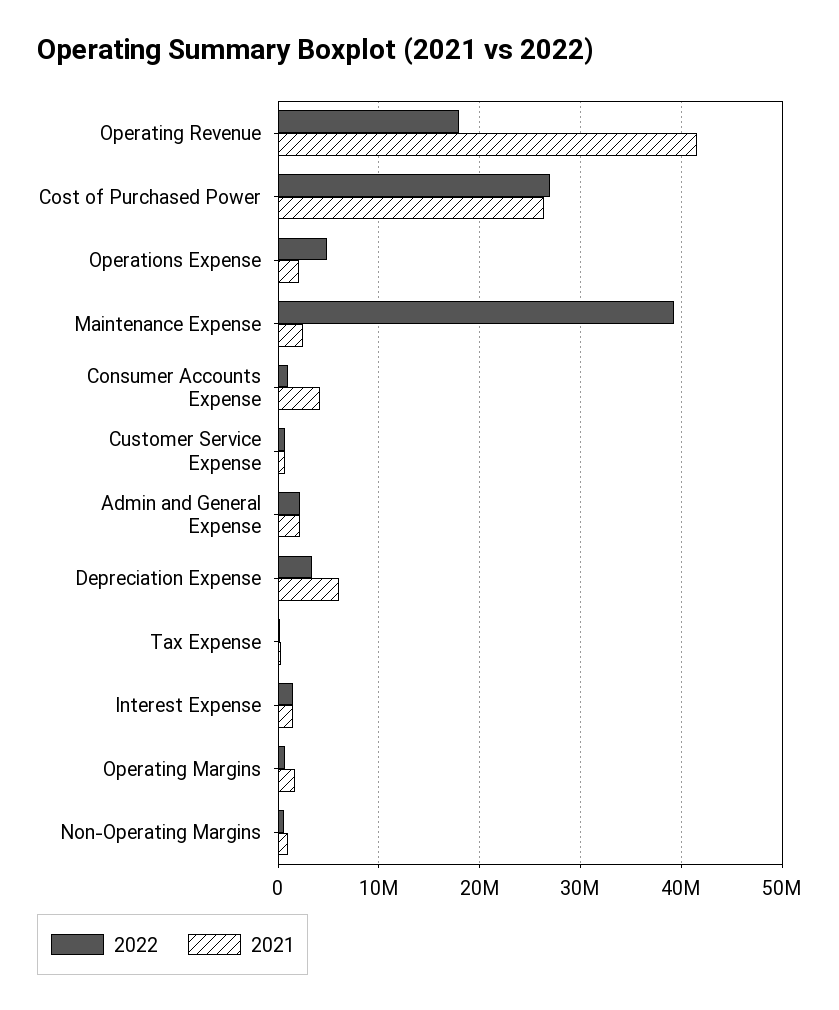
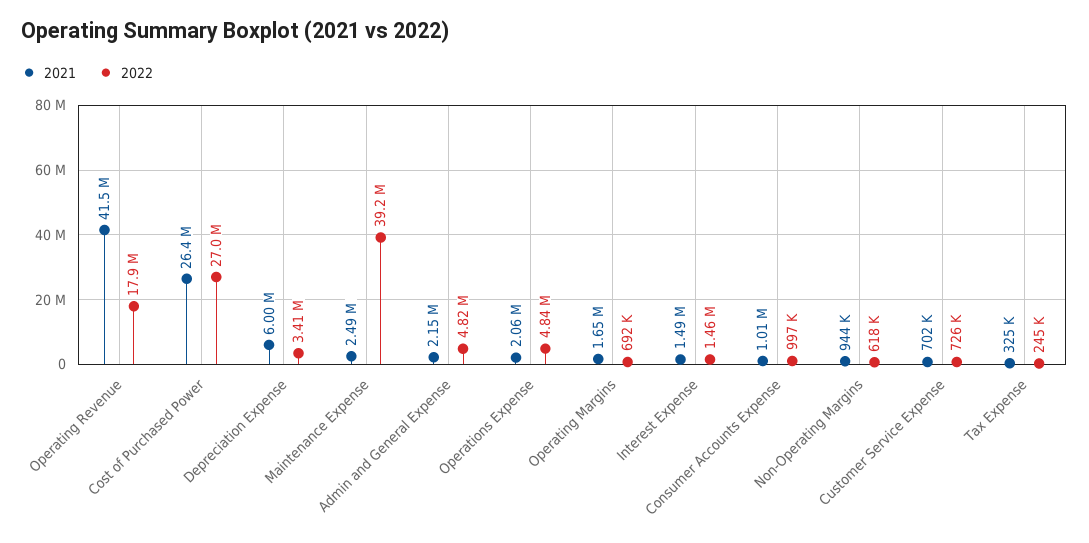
  {
    "2022": {
      "Operating Revenue": 17900000,
      "Cost of Purchased Power": 27000000,
      "Operations Expense": 4840000,
      "Maintenance Expense": 39200000,
      "Consumer Accounts Expense": 997000,
      "Customer Service Expense": 726000,
-     "Admin and General Expense": 2000000,
+     "Admin and General Expense": 4820000,
      "Depreciation Expense": 3410000,
      "Tax Expense": 245000,
      "Interest Expense": 1460000,
      "Operating Margins": 692000,
      "Non-Operating Margins": 618000
    },
    "2021": {
      "Operating Revenue": 41500000,
      "Cost of Purchased Power": 26400000,
      "Operations Expense": 2060000,
      "Maintenance Expense": 2490000,
-     "Consumer Accounts Expense": 4000000,
+     "Consumer Accounts Expense": 1010000,
      "Customer Service Expense": 702000,
      "Admin and General Expense": 2150000,
      "Depreciation Expense": 6000000,
      "Tax Expense": 325000,
      "Interest Expense": 1490000,
      "Operating Margins": 1650000,
      "Non-Operating Margins": 944000
    }
  }

